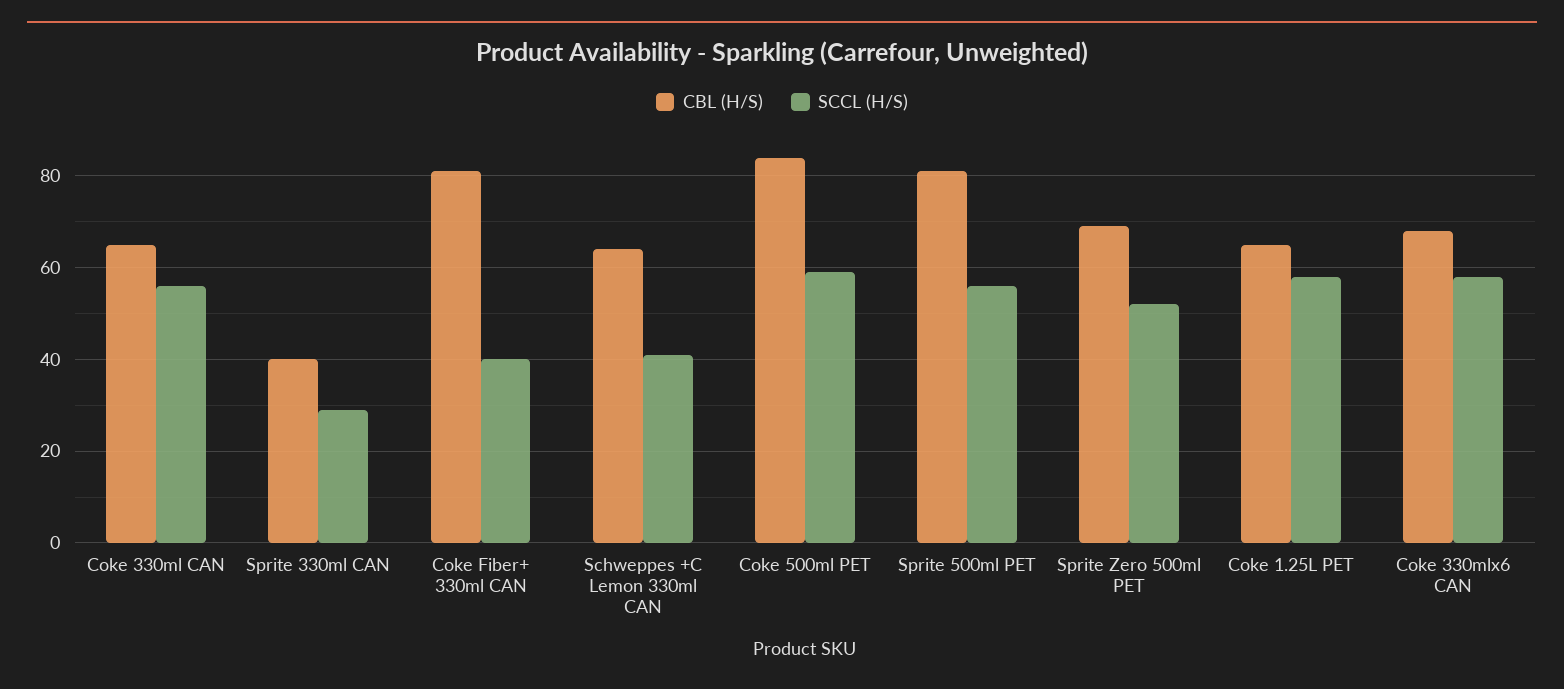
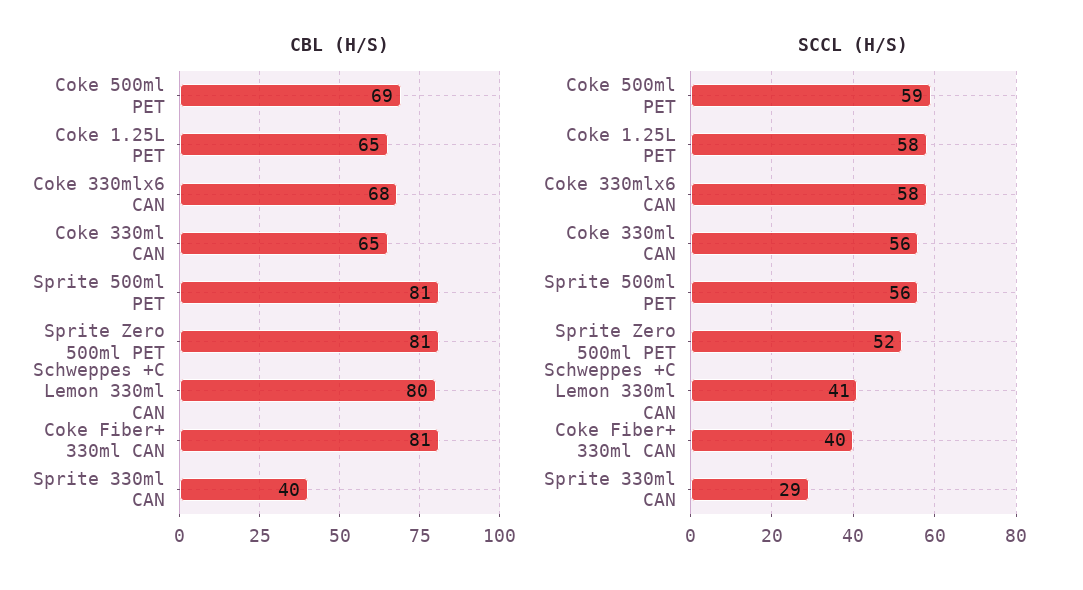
  {
    "CBL (H/S)": {
      "Coke 330ml CAN": 65,
      "Sprite 330ml CAN": 40,
      "Coke Fiber+ 330ml CAN": 81,
-     "Schweppes +C Lemon 330ml CAN": 65,
+     "Schweppes +C Lemon 330ml CAN": 80,
-     "Coke 500ml PET": 85,
+     "Coke 500ml PET": 69,
      "Sprite 500ml PET": 81,
-     "Sprite Zero 500ml PET": 70,
+     "Sprite Zero 500ml PET": 81,
      "Coke 1.25L PET": 65,
      "Coke 330mlx6 CAN": 68
    },
    "SCCL (H/S)": {
      "Coke 330ml CAN": 56,
      "Sprite 330ml CAN": 29,
      "Coke Fiber+ 330ml CAN": 40,
      "Schweppes +C Lemon 330ml CAN": 41,
      "Coke 500ml PET": 59,
      "Sprite 500ml PET": 56,
      "Sprite Zero 500ml PET": 52,
      "Coke 1.25L PET": 58,
      "Coke 330mlx6 CAN": 58
    }
  }

